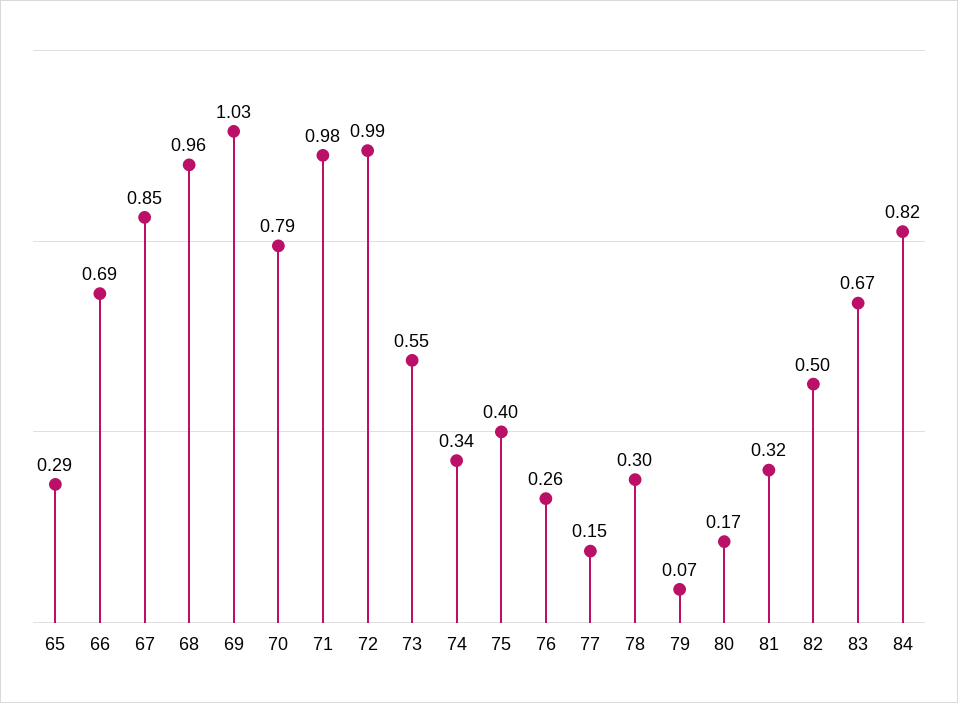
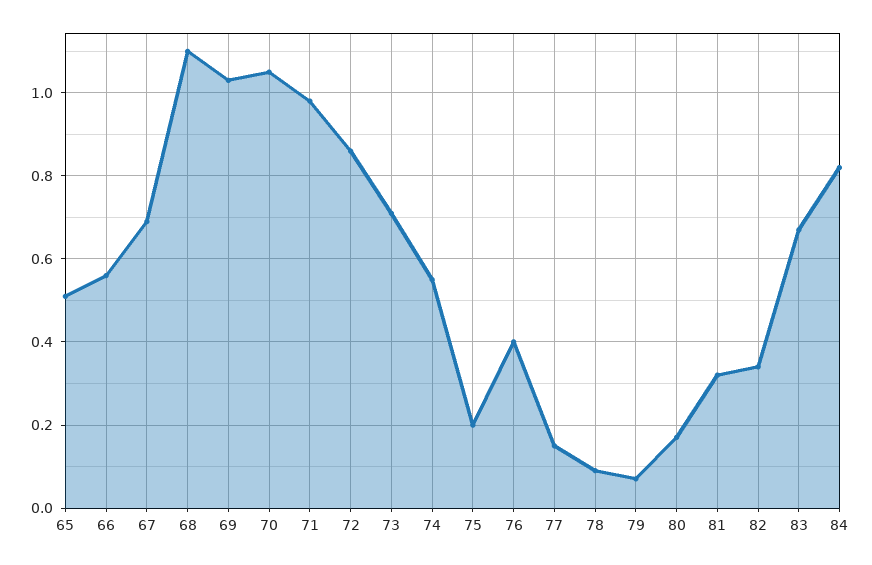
  {
-   "65": 0.29,
+   "65": 0.5,
-   "66": 0.69,
+   "66": 0.55,
-   "67": 0.85,
+   "67": 0.7,
-   "68": 0.96,
+   "68": 1.1,
    "69": 1.03,
-   "70": 0.79,
+   "70": 1.05,
    "71": 0.98,
-   "72": 0.99,
+   "72": 0.85,
-   "73": 0.55,
+   "73": 0.7,
-   "74": 0.34,
+   "74": 0.55,
-   "75": 0.4,
+   "75": 0.2,
-   "76": 0.26,
+   "76": 0.4,
    "77": 0.15,
-   "78": 0.3,
+   "78": 0.1,
    "79": 0.07,
    "80": 0.17,
    "81": 0.32,
-   "82": 0.5,
+   "82": 0.35,
    "83": 0.67,
    "84": 0.82
  }

